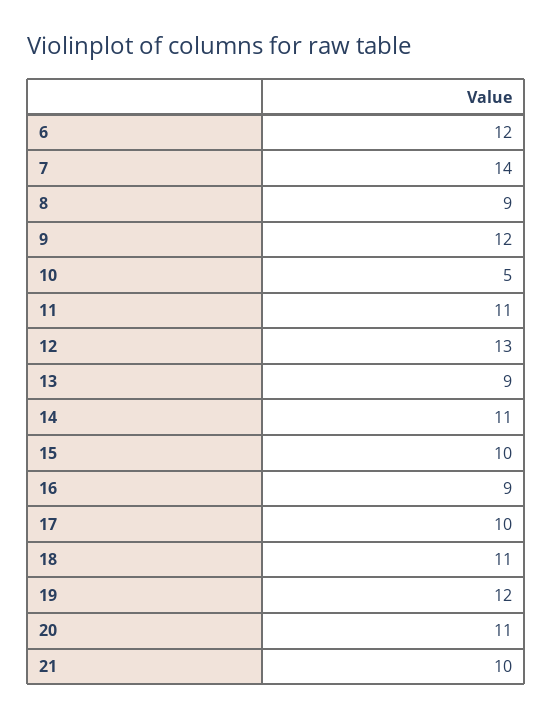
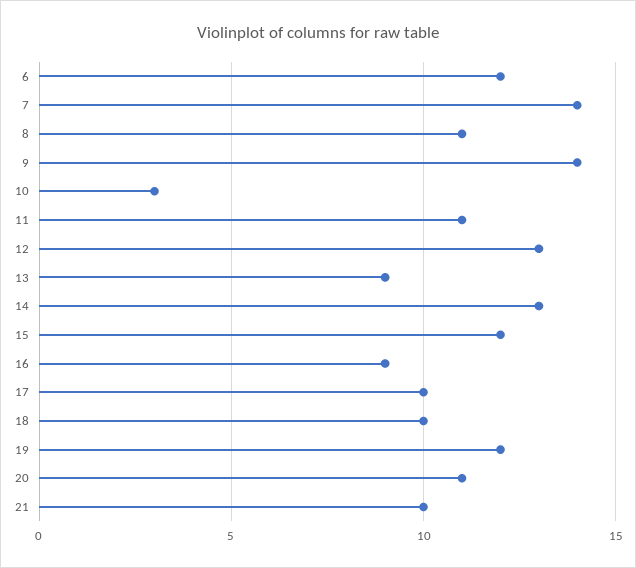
  {
    "6": 12,
    "7": 14,
-   "8": 9,
+   "8": 11,
-   "9": 12,
+   "9": 14,
-   "10": 5,
+   "10": 3,
    "11": 11,
    "12": 13,
    "13": 9,
-   "14": 11,
+   "14": 13,
-   "15": 10,
+   "15": 12,
    "16": 9,
    "17": 10,
-   "18": 11,
+   "18": 10,
    "19": 12,
    "20": 11,
    "21": 10
  }

